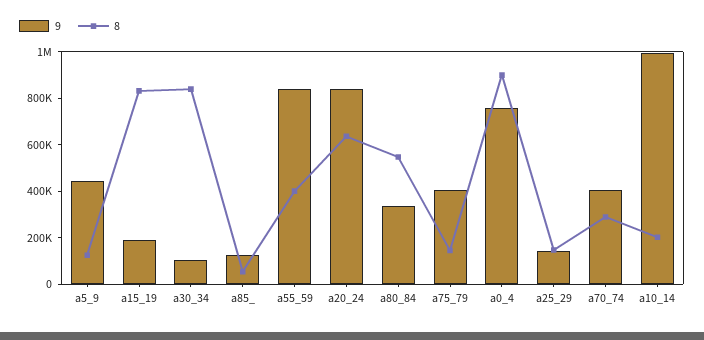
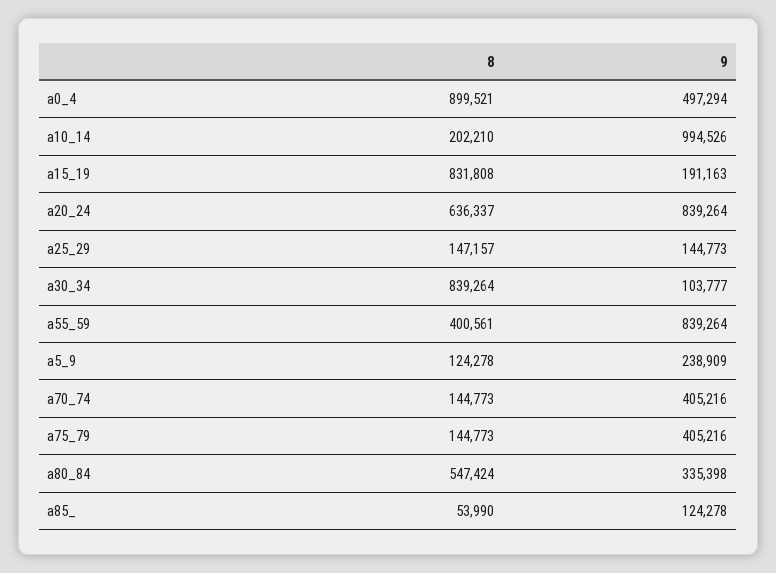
  {
    "9": {
-     "a5_9": 450000,
+     "a5_9": 238909,
      "a15_19": 191163,
      "a30_34": 103777,
      "a85_": 124278,
      "a55_59": 839264,
      "a20_24": 839264,
      "a80_84": 335398,
      "a75_79": 405216,
-     "a0_4": 750000,
+     "a0_4": 497294,
      "a25_29": 144773,
      "a70_74": 405216,
      "a10_14": 994526
    },
    "8": {
      "a5_9": 124278,
      "a15_19": 831808,
      "a30_34": 839264,
      "a85_": 53990,
      "a55_59": 400561,
      "a20_24": 636337,
      "a80_84": 547424,
      "a75_79": 144773,
      "a0_4": 899521,
      "a25_29": 147157,
-     "a70_74": 300000,
+     "a70_74": 144773,
      "a10_14": 202210
    }
  }

